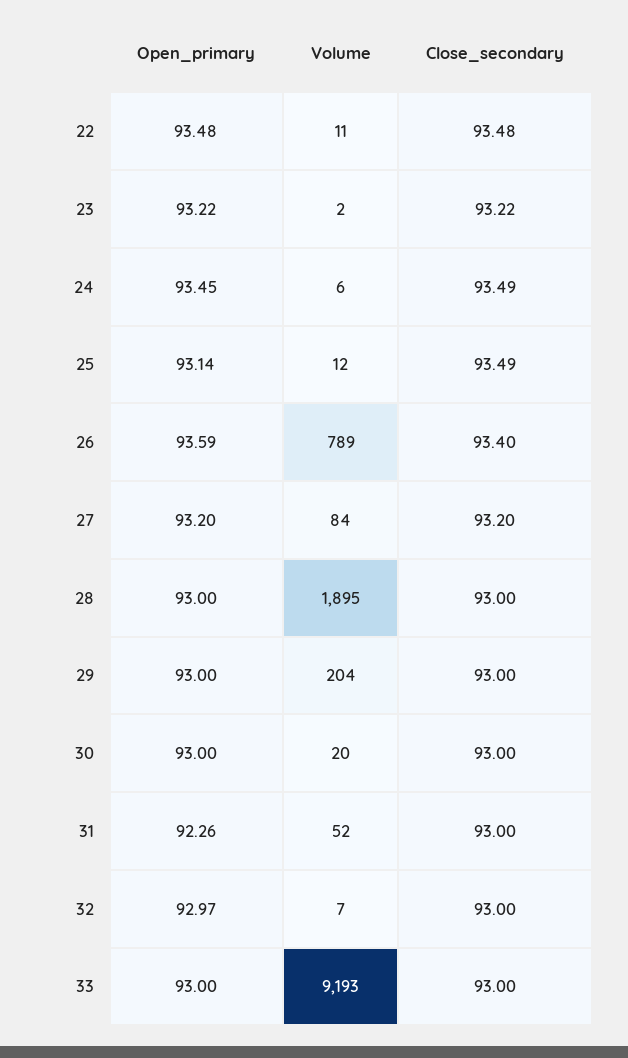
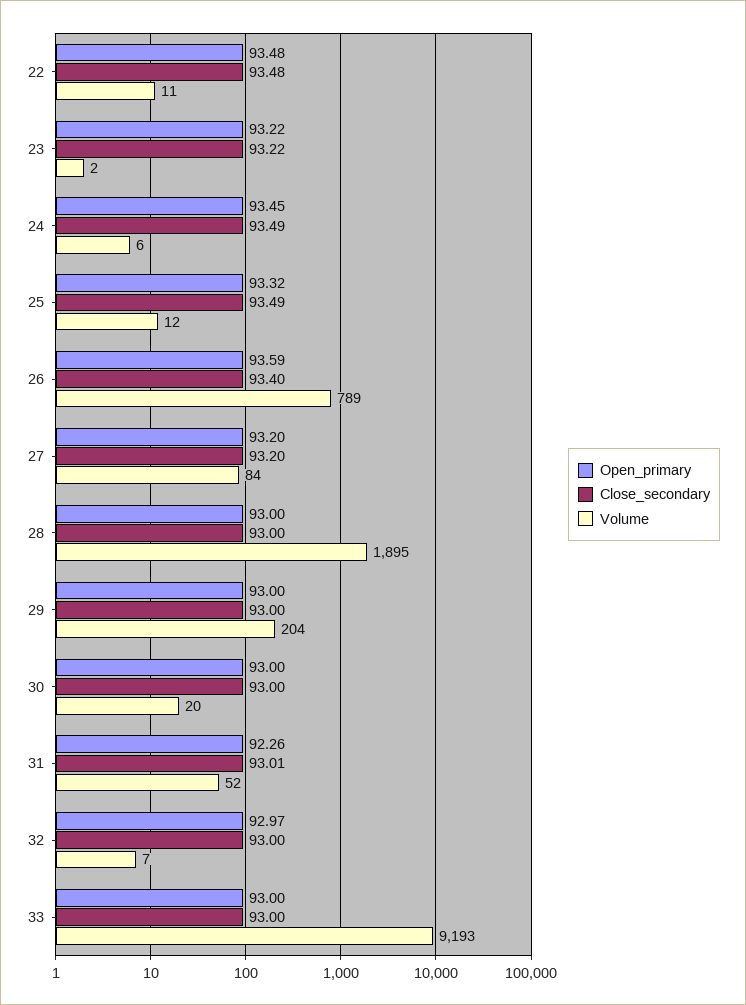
  {
    "Open_primary": {
      "22": 93.48,
      "23": 93.22,
      "24": 93.45,
-     "25": 93.14,
+     "25": 93.32,
      "26": 93.59,
      "27": 93.2,
      "28": 93,
      "29": 93,
      "30": 93,
      "31": 92.26,
      "32": 92.97,
      "33": 93
    },
    "Volume": {
      "22": 11,
      "23": 2,
      "24": 6,
      "25": 12,
      "26": 789,
      "27": 84,
      "28": 1895,
      "29": 204,
      "30": 20,
      "31": 52,
      "32": 7,
      "33": 9193
    },
    "Close_secondary": {
      "22": 93.48,
      "23": 93.22,
      "24": 93.49,
      "25": 93.49,
      "26": 93.4,
      "27": 93.2,
      "28": 93,
      "29": 93,
      "30": 93,
-     "31": 93,
+     "31": 93.01,
      "32": 93,
      "33": 93
    }
  }

